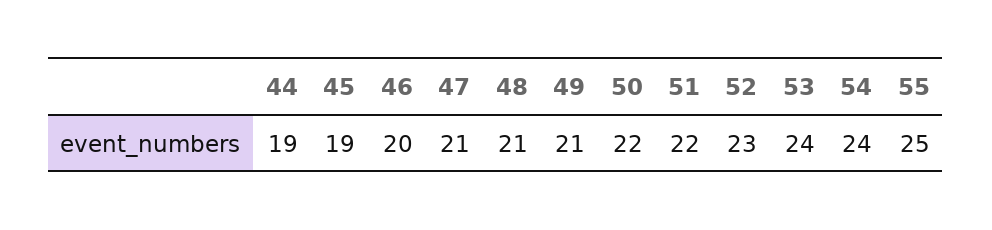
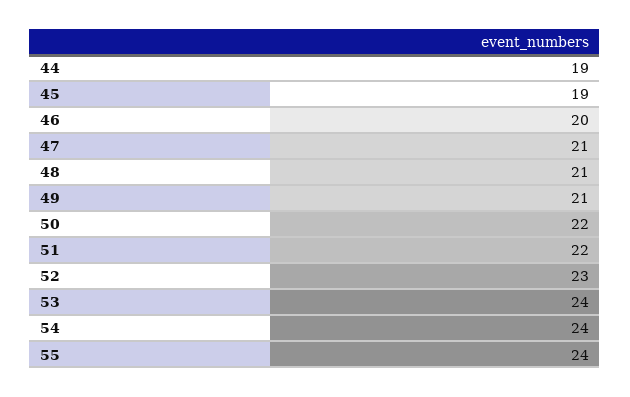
  {
    "44": 19,
    "45": 19,
    "46": 20,
    "47": 21,
    "48": 21,
    "49": 21,
    "50": 22,
    "51": 22,
    "52": 23,
    "53": 24,
    "54": 24,
-   "55": 25
+   "55": 24
  }

